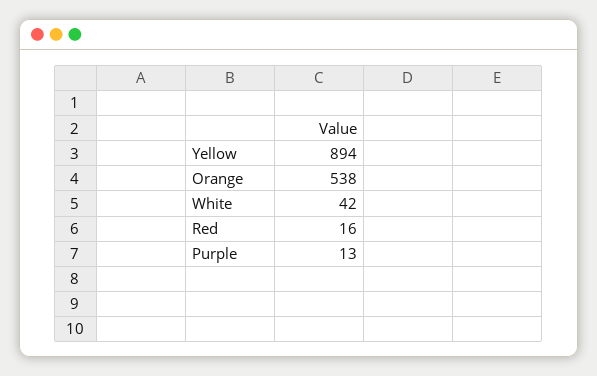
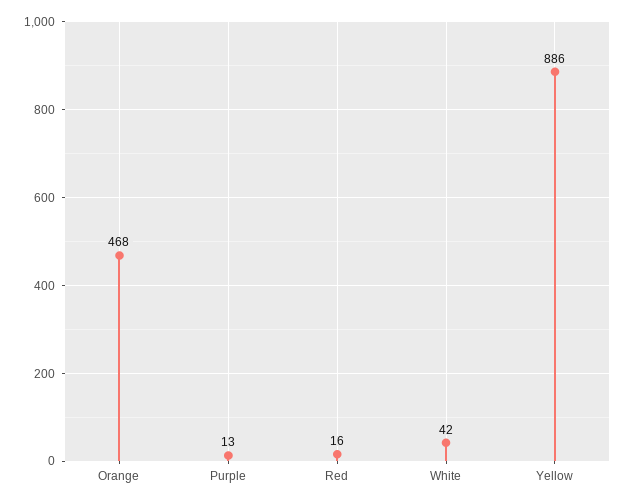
  {
-   "Yellow": 894,
+   "Yellow": 886,
-   "Orange": 538,
+   "Orange": 468,
    "White": 42,
    "Red": 16,
    "Purple": 13
  }

